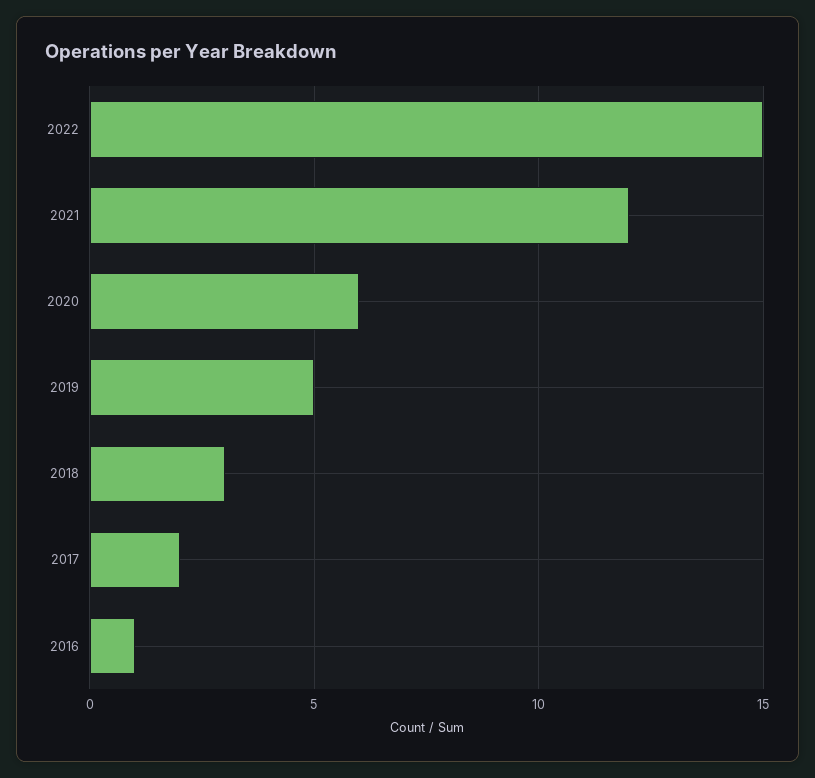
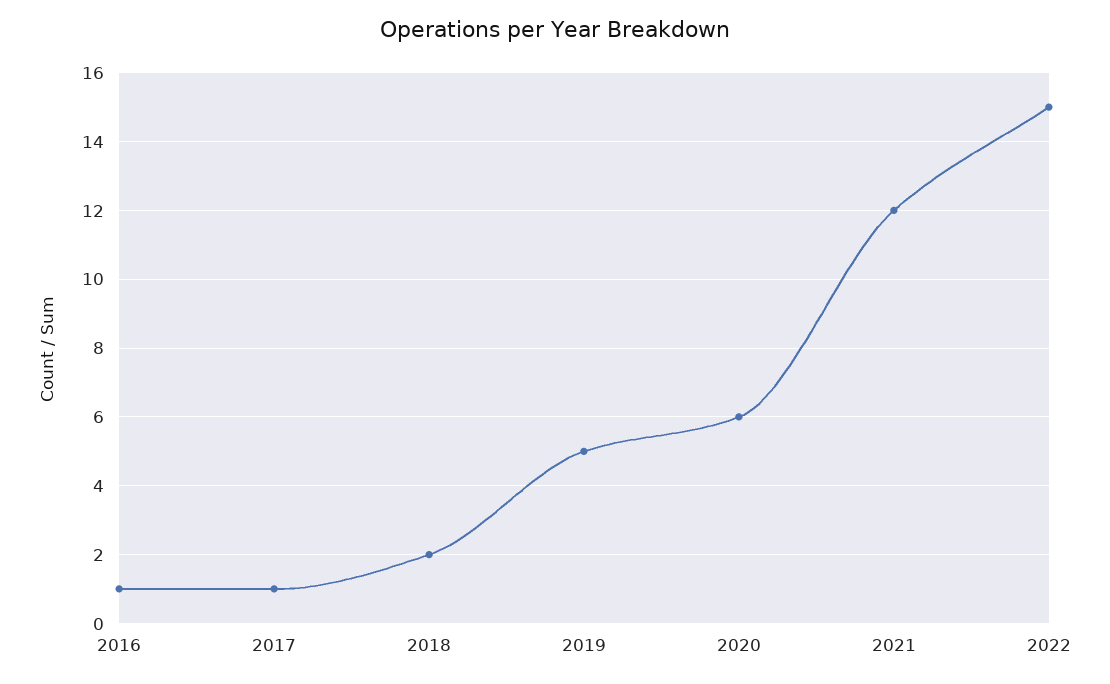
  {
    "2022": 15,
    "2021": 12,
    "2020": 6,
    "2019": 5,
-   "2018": 3,
+   "2018": 2,
-   "2017": 2,
+   "2017": 1,
    "2016": 1
  }

